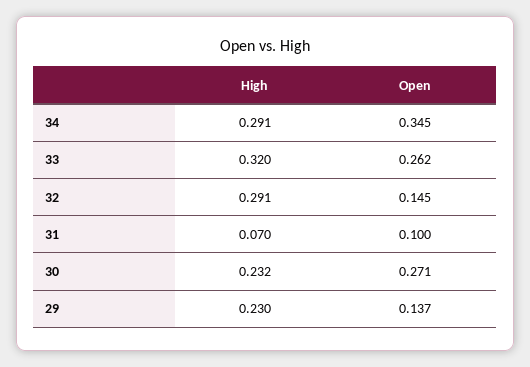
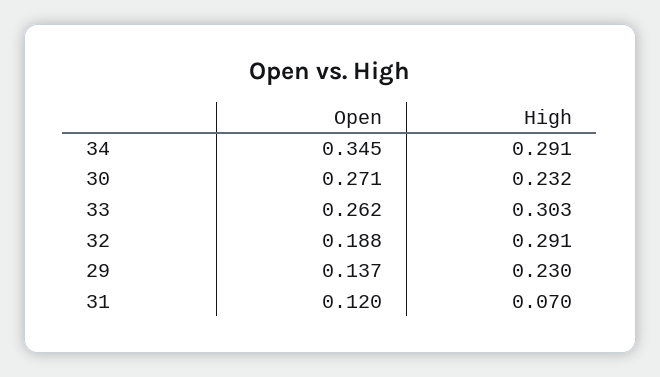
  {
    "High": {
      "34": 0.291,
-     "33": 0.32,
+     "33": 0.303,
      "32": 0.291,
      "31": 0.07,
      "30": 0.232,
      "29": 0.23
    },
    "Open": {
      "34": 0.345,
      "33": 0.262,
-     "32": 0.145,
+     "32": 0.188,
-     "31": 0.1,
+     "31": 0.12,
      "30": 0.271,
      "29": 0.137
    }
  }

